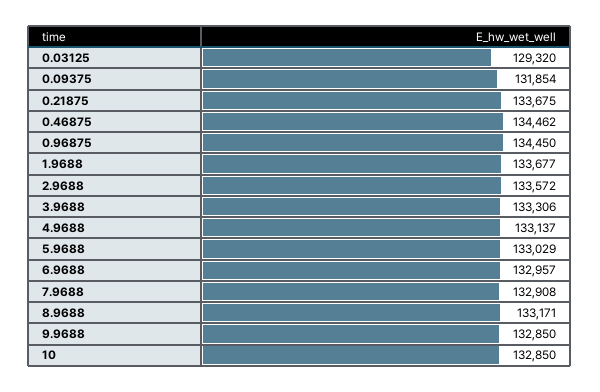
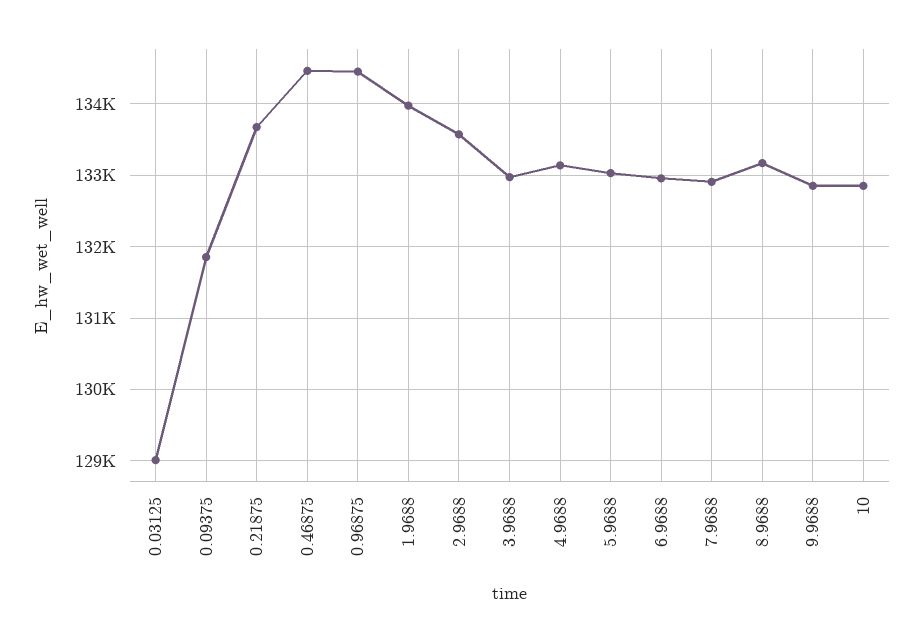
  {
-   "0.03125": 129320,
+   "0.03125": 129000,
    "0.09375": 131854,
    "0.21875": 133675,
    "0.46875": 134462,
    "0.96875": 134450,
-   "1.9688": 133677,
+   "1.9688": 134000,
    "2.9688": 133572,
-   "3.9688": 133306,
+   "3.9688": 133000,
    "4.9688": 133137,
    "5.9688": 133029,
    "6.9688": 132957,
    "7.9688": 132908,
    "8.9688": 133171,
    "9.9688": 132850,
    "10": 132850
  }

